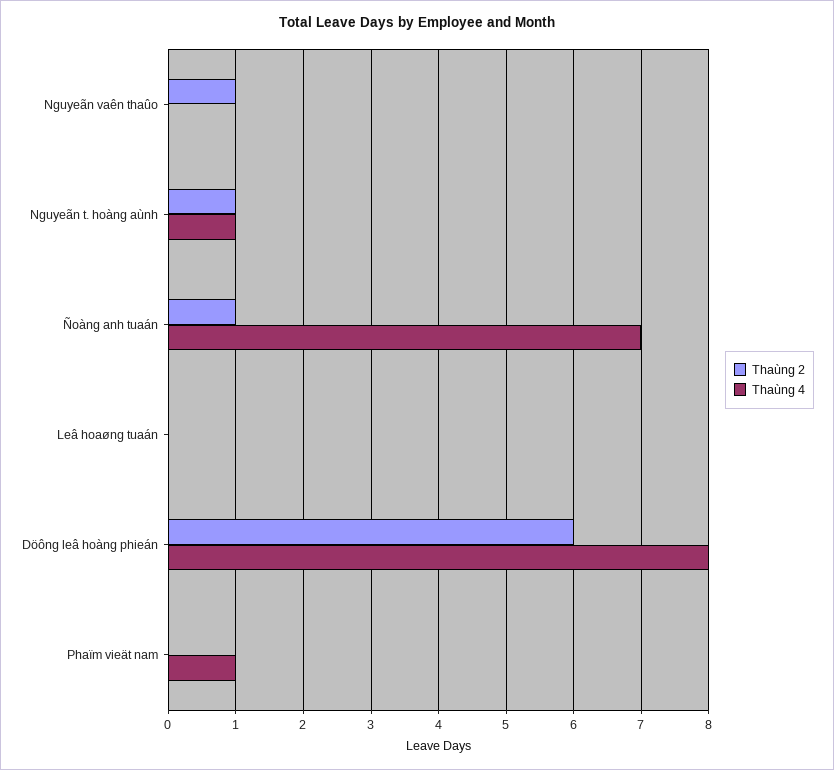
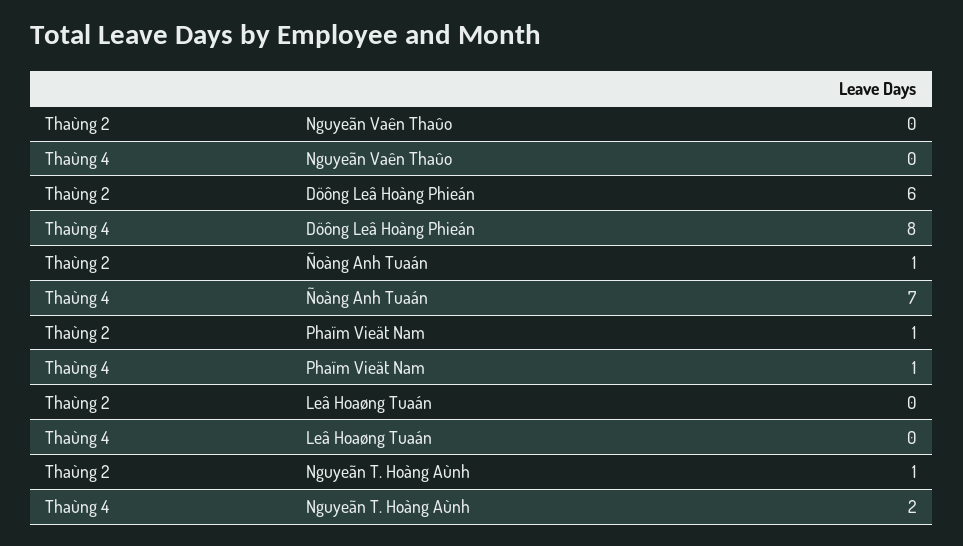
  {
    "Thaùng 2": {
-     "Nguyeãn vaên thaûo": 1,
+     "Nguyeãn vaên thaûo": 0,
      "Nguyeãn t. hoàng aùnh": 1,
      "Ñoàng anh tuaán": 1,
      "Leâ hoaøng tuaán": 0,
      "Döông leâ hoàng phieán": 6,
-     "Phaïm vieät nam": 0
+     "Phaïm vieät nam": 1
    },
    "Thaùng 4": {
      "Nguyeãn vaên thaûo": 0,
-     "Nguyeãn t. hoàng aùnh": 1,
+     "Nguyeãn t. hoàng aùnh": 2,
      "Ñoàng anh tuaán": 7,
      "Leâ hoaøng tuaán": 0,
      "Döông leâ hoàng phieán": 8,
      "Phaïm vieät nam": 1
    }
  }

